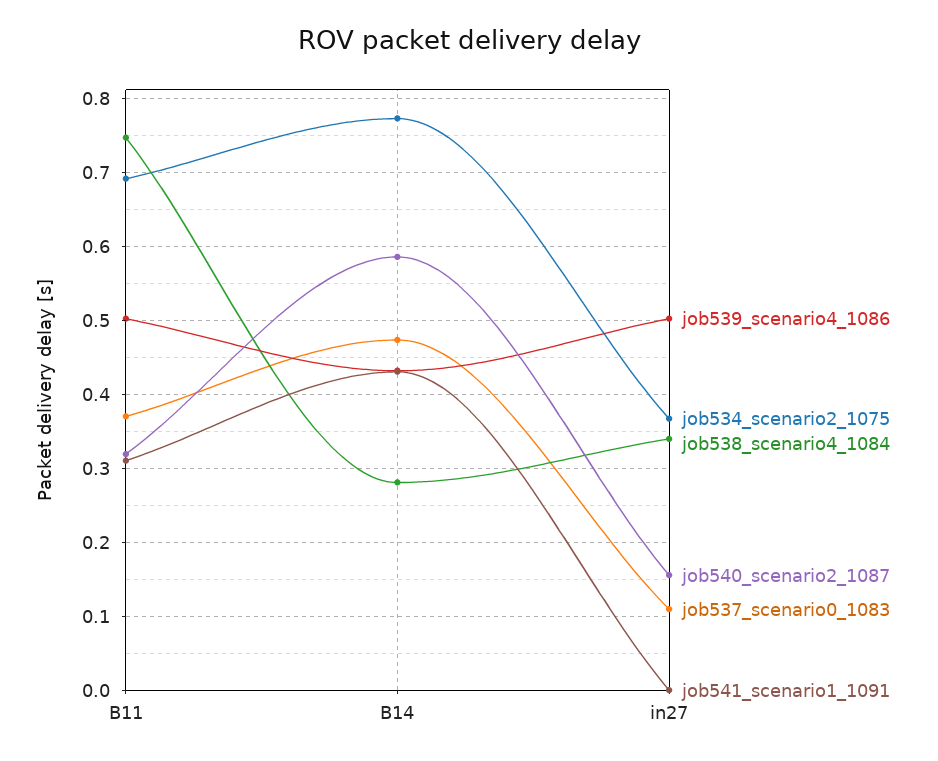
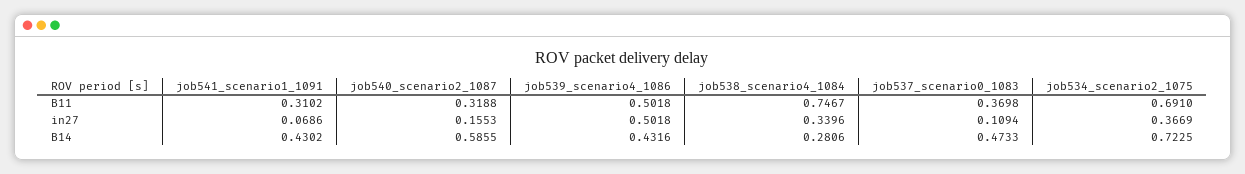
  {
    "job539_scenario4_1086": {
      "B11": 0.5018,
      "B14": 0.4316,
      "in27": 0.5018
    },
    "job534_scenario2_1075": {
      "B11": 0.691,
-     "B14": 0.77,
+     "B14": 0.7225,
      "in27": 0.3669
    },
    "job538_scenario4_1084": {
      "B11": 0.7467,
      "B14": 0.2806,
      "in27": 0.3396
    },
    "job540_scenario2_1087": {
      "B11": 0.3188,
      "B14": 0.5855,
      "in27": 0.1553
    },
    "job537_scenario0_1083": {
      "B11": 0.3698,
      "B14": 0.4733,
      "in27": 0.1094
    },
    "job541_scenario1_1091": {
      "B11": 0.3102,
      "B14": 0.4302,
-     "in27": 0
+     "in27": 0.0686
    }
  }

